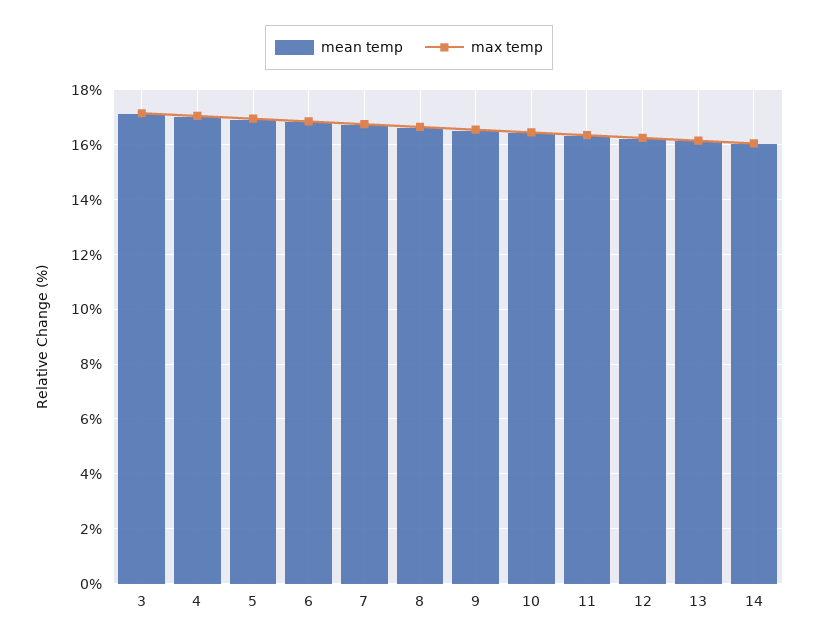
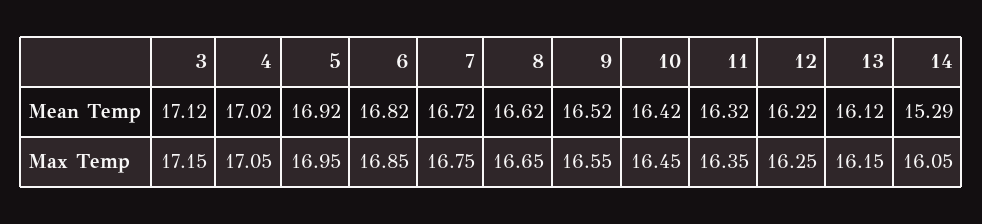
  {
    "mean temp": {
      "3": 17.12,
      "4": 17.02,
      "5": 16.92,
      "6": 16.82,
      "7": 16.72,
      "8": 16.62,
      "9": 16.52,
      "10": 16.42,
      "11": 16.32,
      "12": 16.22,
      "13": 16.12,
-     "14": 16
+     "14": 15.29
    },
    "max temp": {
      "3": 17.15,
      "4": 17.05,
      "5": 16.95,
      "6": 16.85,
      "7": 16.75,
      "8": 16.65,
      "9": 16.55,
      "10": 16.45,
      "11": 16.35,
      "12": 16.25,
      "13": 16.15,
      "14": 16.05
    }
  }

